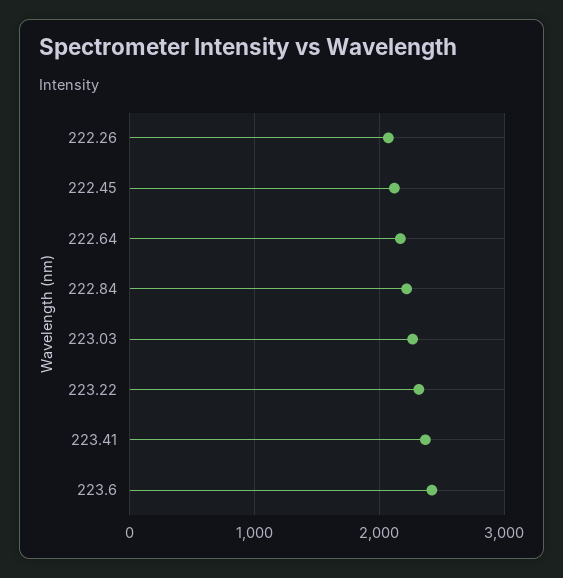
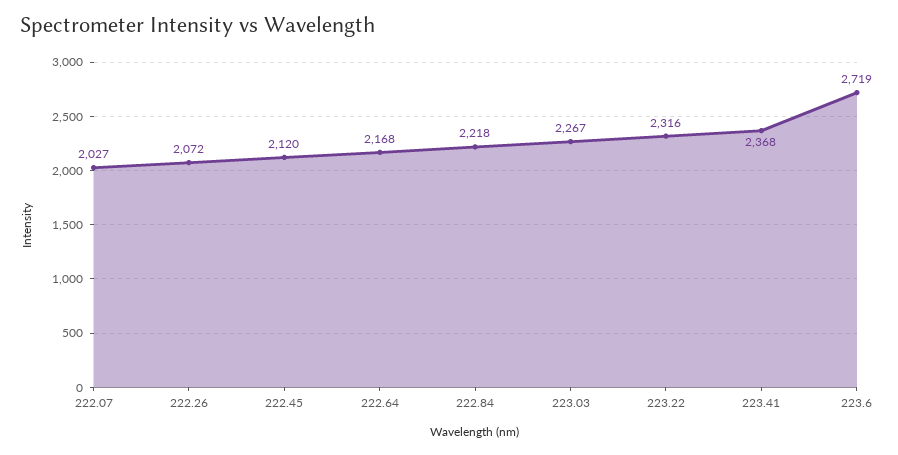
  {
    "222.26": 2072,
    "222.45": 2120,
    "222.64": 2168,
    "222.84": 2218,
    "223.03": 2267,
    "223.22": 2316,
    "223.41": 2368,
-   "223.6": 2400
+   "223.6": 2719,
+   "222.07": 2027
  }

